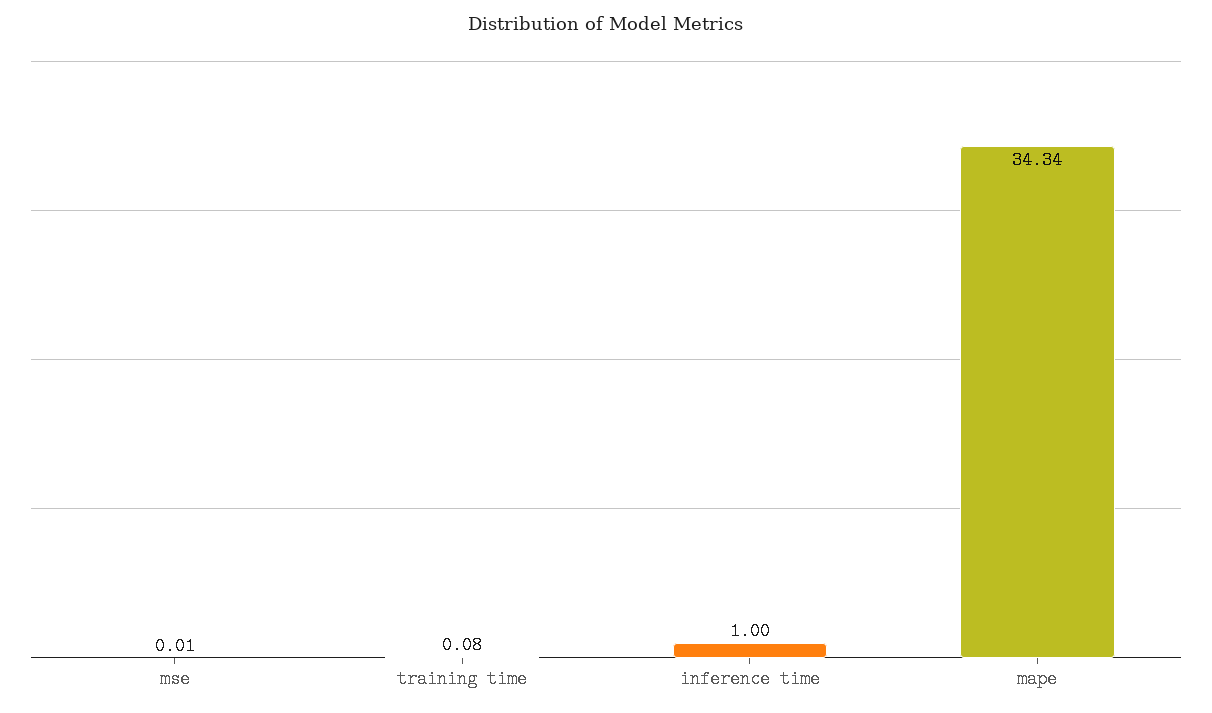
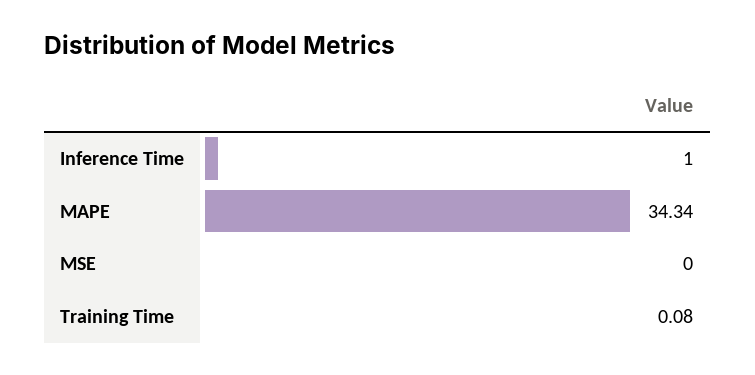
  {
-   "mse": 0.01,
+   "mse": 0,
    "training time": 0.08,
    "inference time": 1,
    "mape": 34.34
  }

